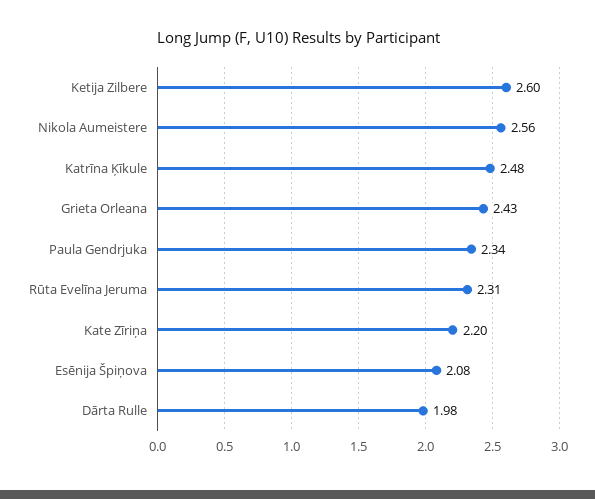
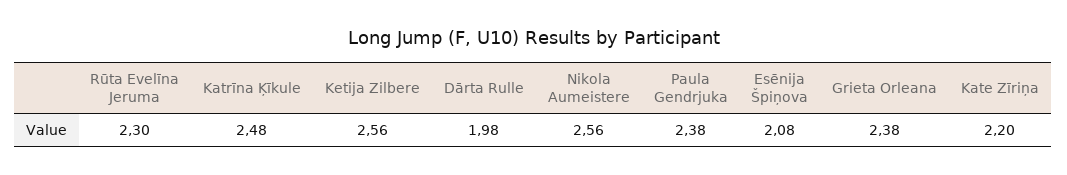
  {
-   "Ketija Zilbere": 2.6,
+   "Ketija Zilbere": 2.56,
    "Nikola Aumeistere": 2.56,
    "Katrīna Ķīkule": 2.48,
-   "Grieta Orleana": 2.43,
+   "Grieta Orleana": 2.38,
-   "Paula Gendrjuka": 2.34,
+   "Paula Gendrjuka": 2.38,
-   "Rūta Evelīna Jeruma": 2.31,
+   "Rūta Evelīna Jeruma": 2.3,
    "Kate Zīriņa": 2.2,
    "Esēnija Špiņova": 2.08,
    "Dārta Rulle": 1.98
  }

